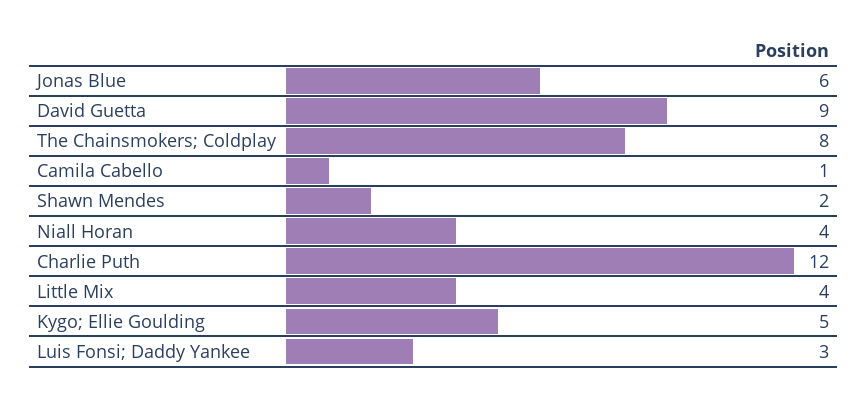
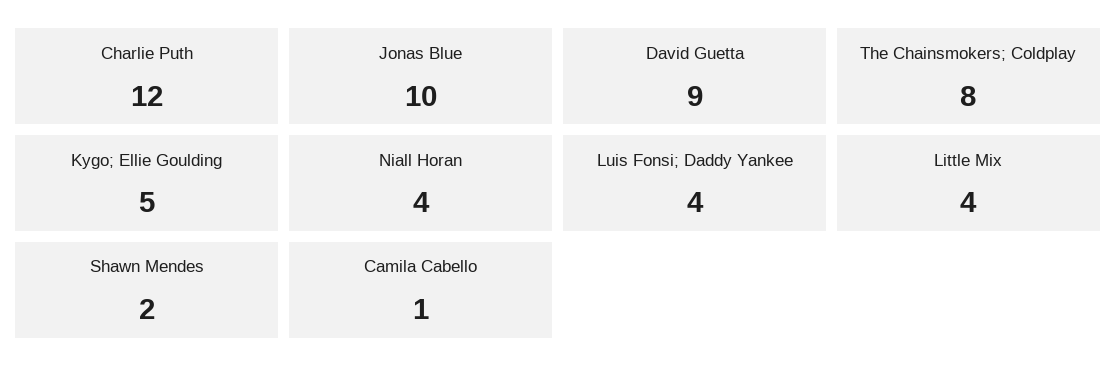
  {
-   "Jonas Blue": 6,
+   "Jonas Blue": 10,
    "David Guetta": 9,
    "The Chainsmokers; Coldplay": 8,
    "Camila Cabello": 1,
    "Shawn Mendes": 2,
    "Niall Horan": 4,
    "Charlie Puth": 12,
    "Little Mix": 4,
    "Kygo; Ellie Goulding": 5,
-   "Luis Fonsi; Daddy Yankee": 3
+   "Luis Fonsi; Daddy Yankee": 4
  }

